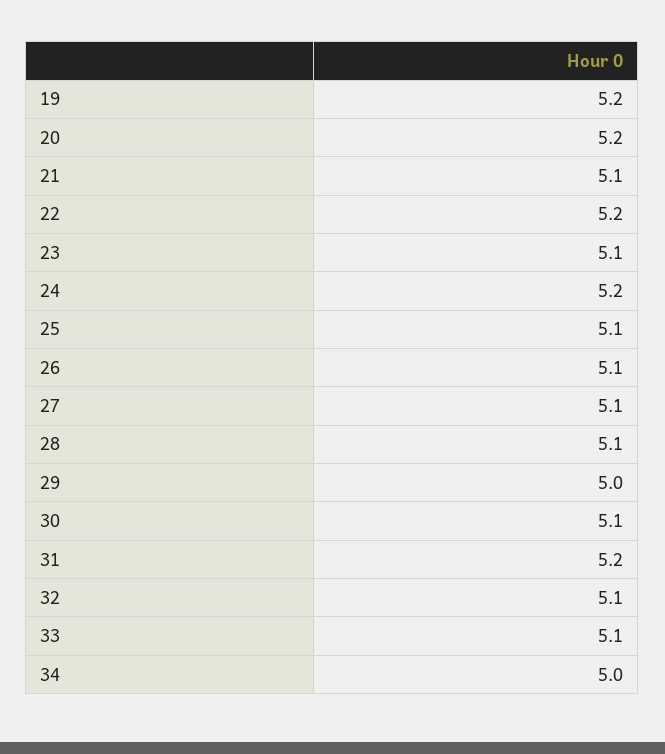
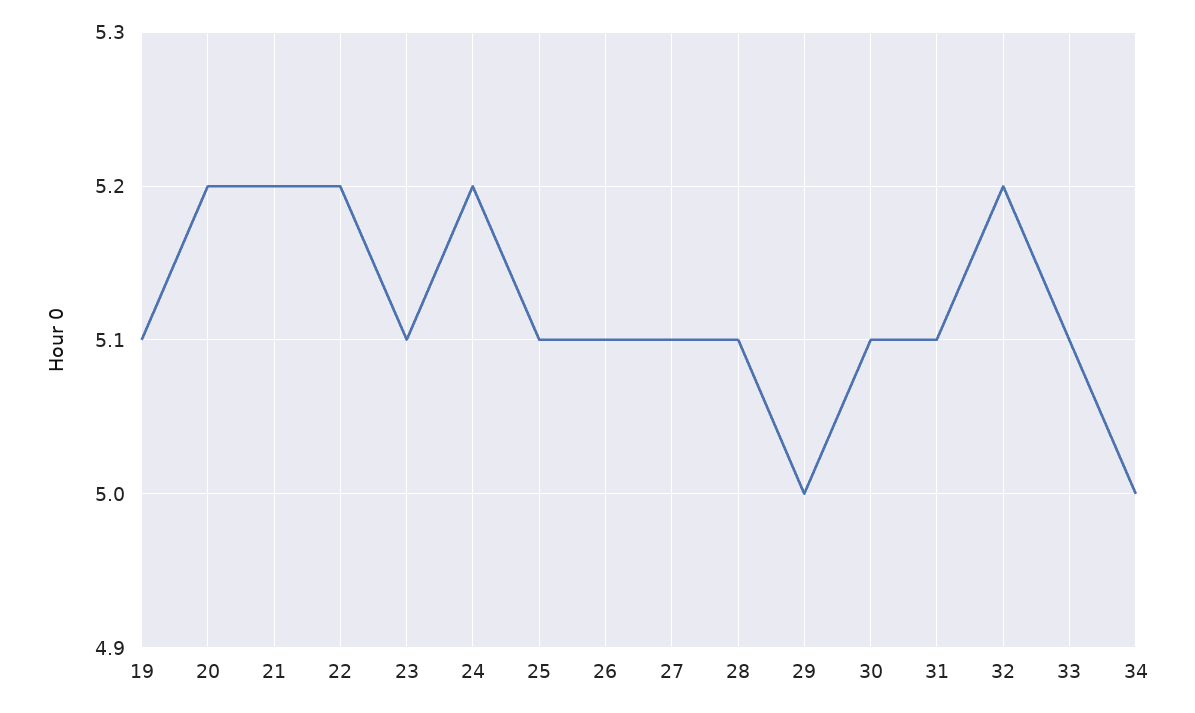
  {
-   "19": 5.2,
+   "19": 5.1,
    "20": 5.2,
-   "21": 5.1,
+   "21": 5.2,
    "22": 5.2,
    "23": 5.1,
    "24": 5.2,
    "25": 5.1,
    "26": 5.1,
    "27": 5.1,
    "28": 5.1,
    "29": 5,
    "30": 5.1,
-   "31": 5.2,
+   "31": 5.1,
-   "32": 5.1,
+   "32": 5.2,
    "33": 5.1,
    "34": 5
  }

